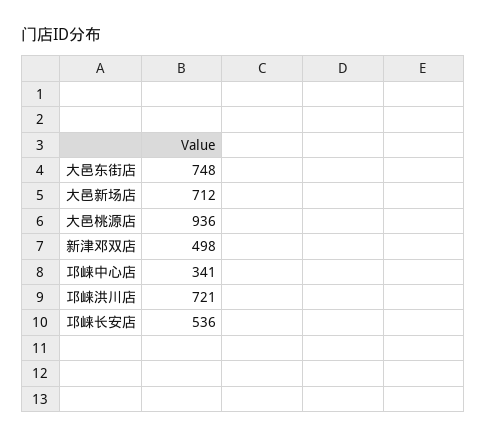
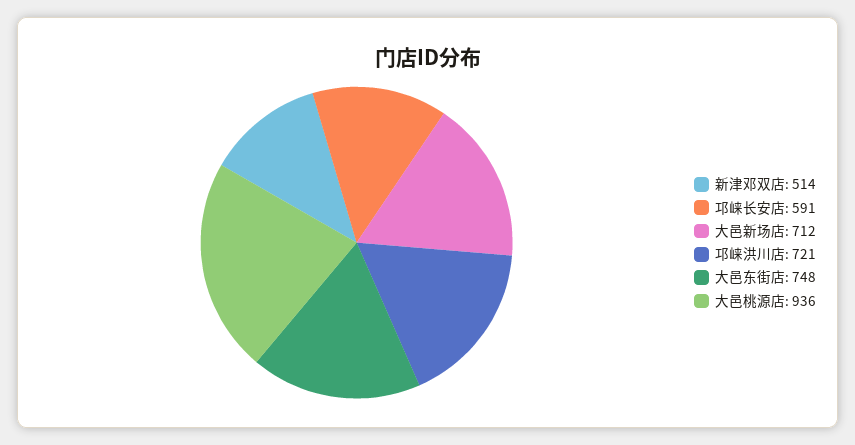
  {
    "大邑东街店": 748,
    "大邑新场店": 712,
    "大邑桃源店": 936,
-   "新津邓双店": 498,
+   "新津邓双店": 514,
-   "邛崃中心店": 341,
    "邛崃洪川店": 721,
-   "邛崃长安店": 536
+   "邛崃长安店": 591
  }

